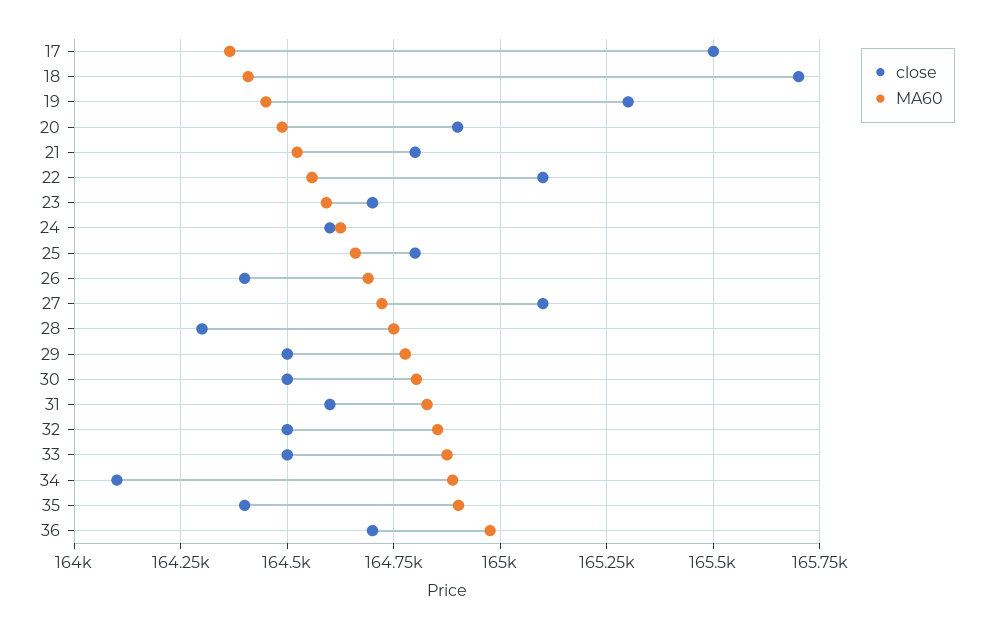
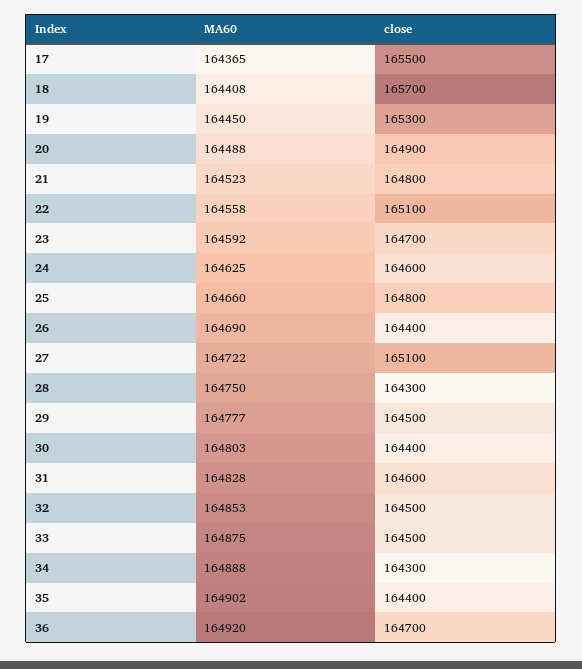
  {
    "close": {
      "17": 165500,
      "18": 165700,
      "19": 165300,
      "20": 164900,
      "21": 164800,
      "22": 165100,
      "23": 164700,
      "24": 164600,
      "25": 164800,
      "26": 164400,
      "27": 165100,
      "28": 164300,
      "29": 164500,
-     "30": 164500,
+     "30": 164400,
      "31": 164600,
      "32": 164500,
      "33": 164500,
-     "34": 164100,
+     "34": 164300,
      "35": 164400,
      "36": 164700
    },
    "MA60": {
      "17": 164365,
      "18": 164408,
      "19": 164450,
      "20": 164488,
      "21": 164523,
      "22": 164558,
      "23": 164592,
      "24": 164625,
      "25": 164660,
      "26": 164690,
      "27": 164722,
      "28": 164750,
      "29": 164777,
      "30": 164803,
      "31": 164828,
      "32": 164853,
      "33": 164875,
      "34": 164888,
      "35": 164902,
-     "36": 164975
+     "36": 164920
    }
  }

